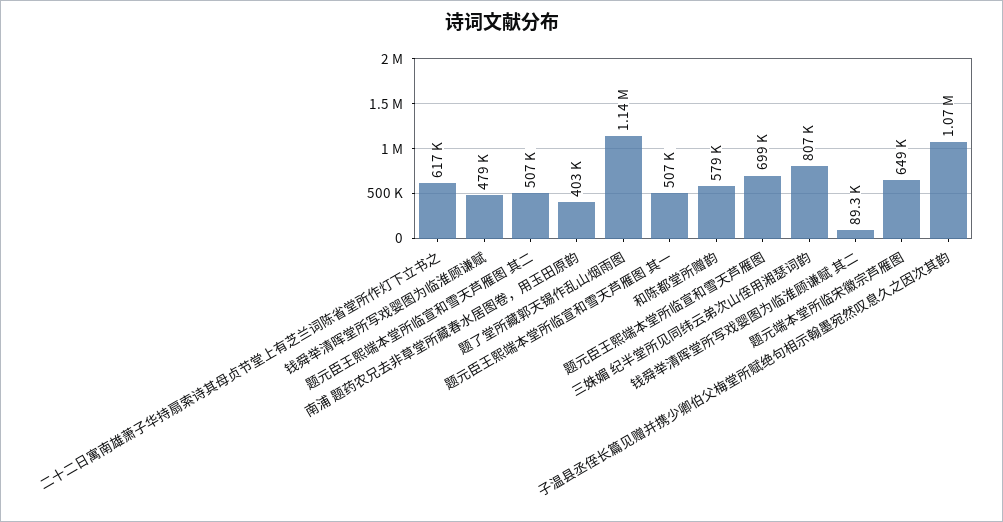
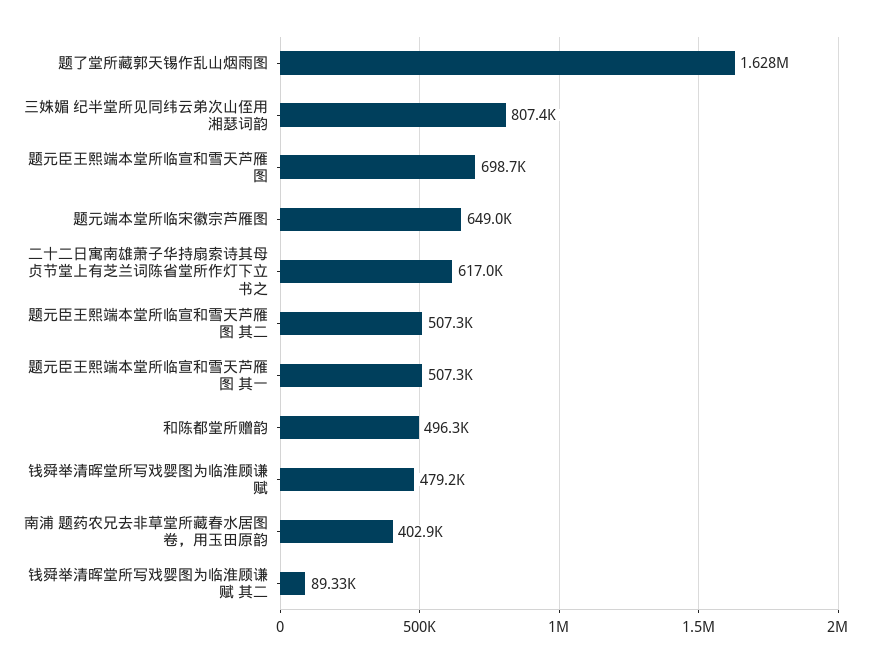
  {
    "二十二日寓南雄萧子华持扇索诗其母贞节堂上有芝兰词陈省堂所作灯下立书之": 617000,
    "钱舜举清晖堂所写戏婴图为临淮顾谦赋": 479200,
    "题元臣王熙端本堂所临宣和雪天芦雁图 其二": 507300,
    "南浦 题药农兄去非草堂所藏春水居图卷，用玉田原韵": 402900,
-   "题了堂所藏郭天锡作乱山烟雨图": 1140000,
+   "题了堂所藏郭天锡作乱山烟雨图": 1628000,
    "题元臣王熙端本堂所临宣和雪天芦雁图 其一": 507300,
-   "和陈都堂所赠韵": 579000,
+   "和陈都堂所赠韵": 496300,
    "题元臣王熙端本堂所临宣和雪天芦雁图": 698700,
    "三姝媚 纪半堂所见同纬云弟次山侄用湘瑟词韵": 807400,
    "钱舜举清晖堂所写戏婴图为临淮顾谦赋 其二": 89330,
-   "题元端本堂所临宋徽宗芦雁图": 649000,
+   "题元端本堂所临宋徽宗芦雁图": 649000
-   "子温县丞侄长篇见赠并携少卿伯父梅堂所赋绝句相示翰墨宛然叹息久之因次其韵": 1070000
  }

